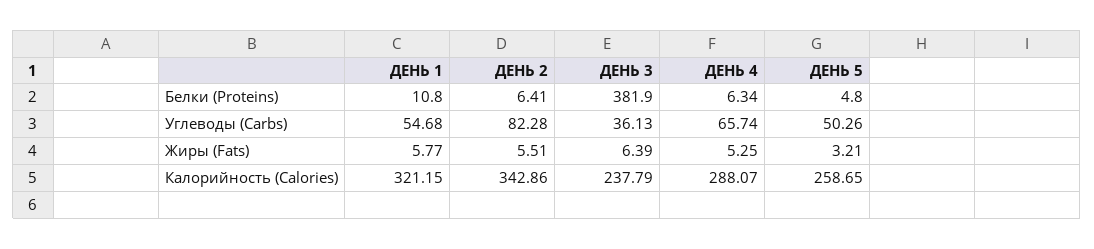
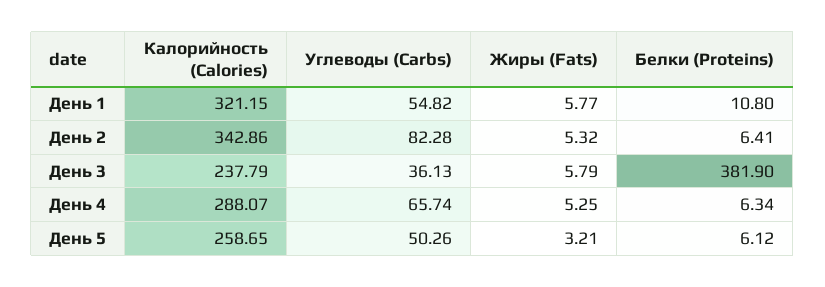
  {
    "ДЕНЬ 1": {
      "Белки (Proteins)": 10.8,
-     "Углеводы (Carbs)": 54.68,
+     "Углеводы (Carbs)": 54.82,
      "Жиры (Fats)": 5.77,
      "Калорийность (Calories)": 321.15
    },
    "ДЕНЬ 2": {
      "Белки (Proteins)": 6.41,
      "Углеводы (Carbs)": 82.28,
-     "Жиры (Fats)": 5.51,
+     "Жиры (Fats)": 5.32,
      "Калорийность (Calories)": 342.86
    },
    "ДЕНЬ 3": {
      "Белки (Proteins)": 381.9,
      "Углеводы (Carbs)": 36.13,
-     "Жиры (Fats)": 6.39,
+     "Жиры (Fats)": 5.79,
      "Калорийность (Calories)": 237.79
    },
    "ДЕНЬ 4": {
      "Белки (Proteins)": 6.34,
      "Углеводы (Carbs)": 65.74,
      "Жиры (Fats)": 5.25,
      "Калорийность (Calories)": 288.07
    },
    "ДЕНЬ 5": {
-     "Белки (Proteins)": 4.8,
+     "Белки (Proteins)": 6.12,
      "Углеводы (Carbs)": 50.26,
      "Жиры (Fats)": 3.21,
      "Калорийность (Calories)": 258.65
    }
  }

